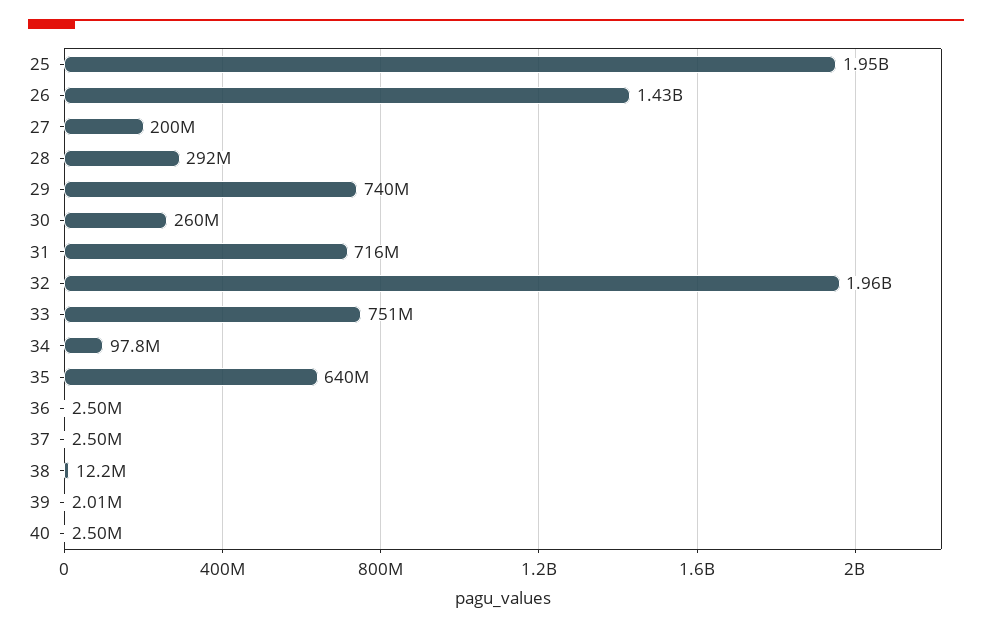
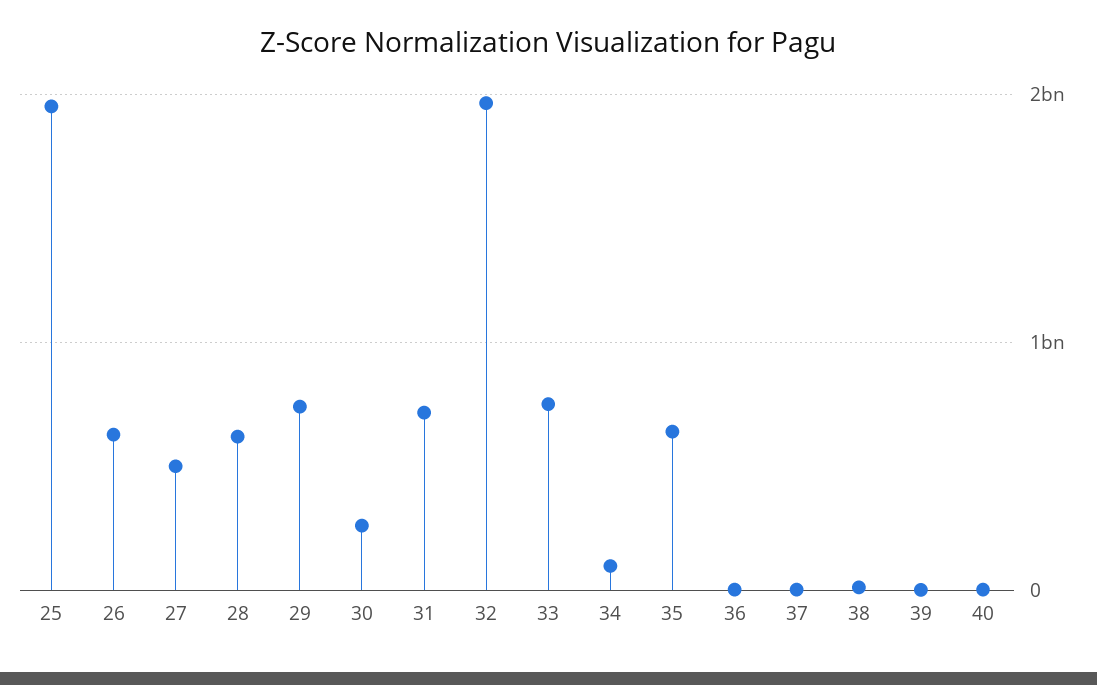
  {
    "25": 1950000000,
-   "26": 1430000000,
+   "26": 600000000,
-   "27": 200000000,
+   "27": 500000000,
-   "28": 292000000,
+   "28": 600000000,
    "29": 740000000,
    "30": 260000000,
    "31": 716000000,
    "32": 1960000000,
    "33": 751000000,
    "34": 97800000,
    "35": 640000000,
    "36": 2500000,
    "37": 2500000,
    "38": 12200000,
    "39": 2010000,
    "40": 2500000
  }

